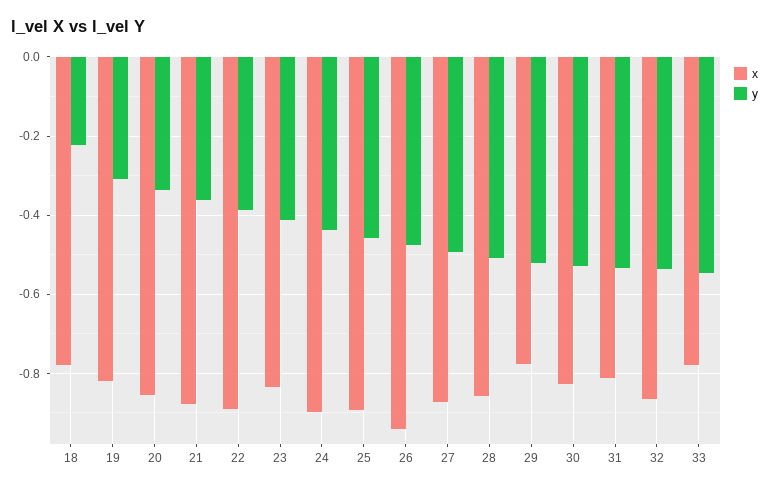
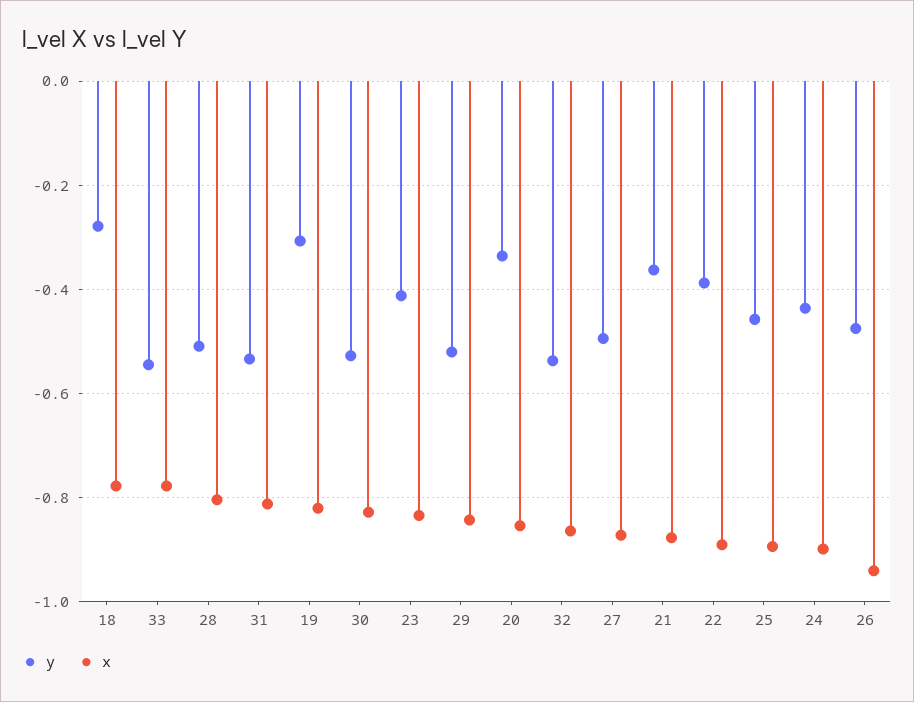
  {
    "x": {
      "18": -0.78,
      "19": -0.82,
      "20": -0.86,
      "21": -0.88,
      "22": -0.9,
      "23": -0.84,
      "24": -0.9,
      "25": -0.9,
      "26": -0.94,
      "27": -0.88,
-     "28": -0.86,
+     "28": -0.8,
-     "29": -0.78,
+     "29": -0.84,
      "30": -0.82,
      "31": -0.82,
      "32": -0.86,
      "33": -0.78
    },
    "y": {
-     "18": -0.22,
+     "18": -0.28,
      "19": -0.3,
      "20": -0.34,
      "21": -0.36,
      "22": -0.38,
      "23": -0.42,
      "24": -0.44,
      "25": -0.46,
      "26": -0.48,
      "27": -0.5,
      "28": -0.5,
      "29": -0.52,
      "30": -0.52,
      "31": -0.54,
      "32": -0.54,
      "33": -0.54
    }
  }

